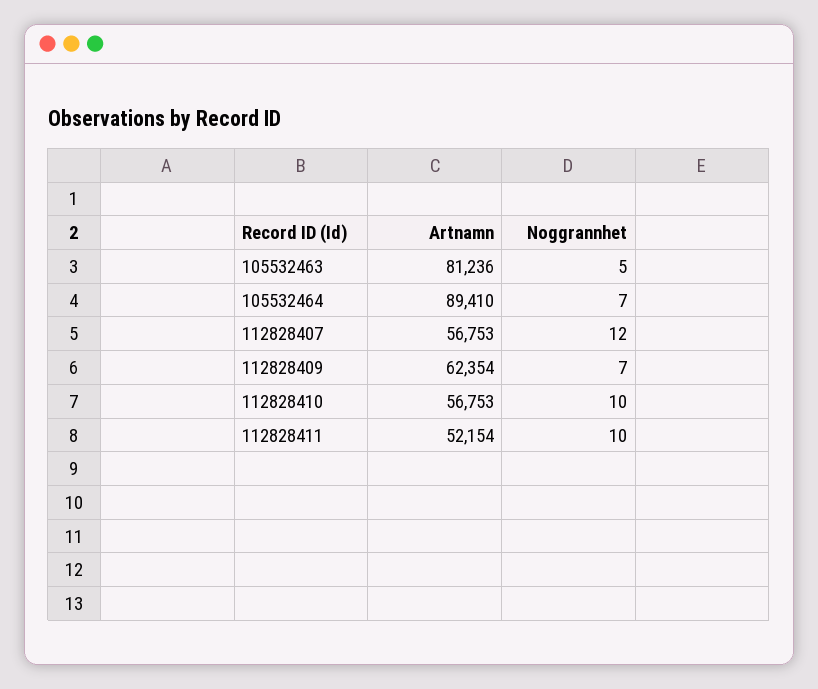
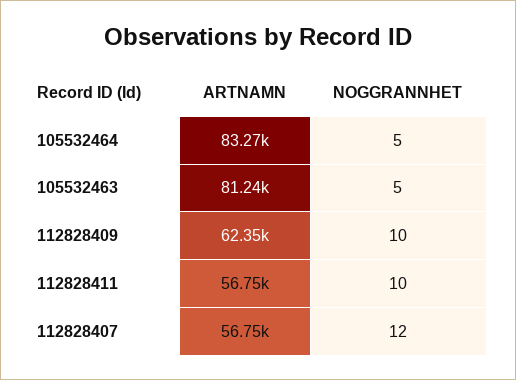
  {
    "Artnamn": {
      "105532463": 81236,
-     "105532464": 89410,
+     "105532464": 83270,
      "112828407": 56753,
      "112828409": 62354,
-     "112828410": 56753,
-     "112828411": 52154
+     "112828411": 56750
    },
    "Noggrannhet": {
      "105532463": 5,
-     "105532464": 7,
+     "105532464": 5,
      "112828407": 12,
-     "112828409": 7,
+     "112828409": 10,
-     "112828410": 10,
      "112828411": 10
    }
  }

